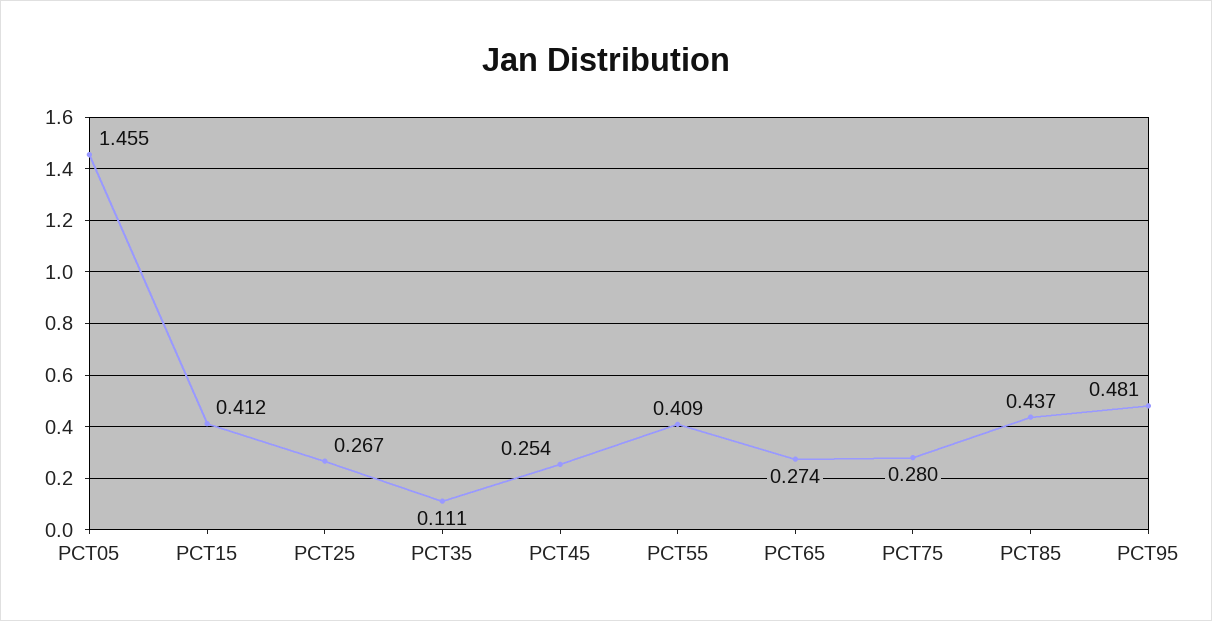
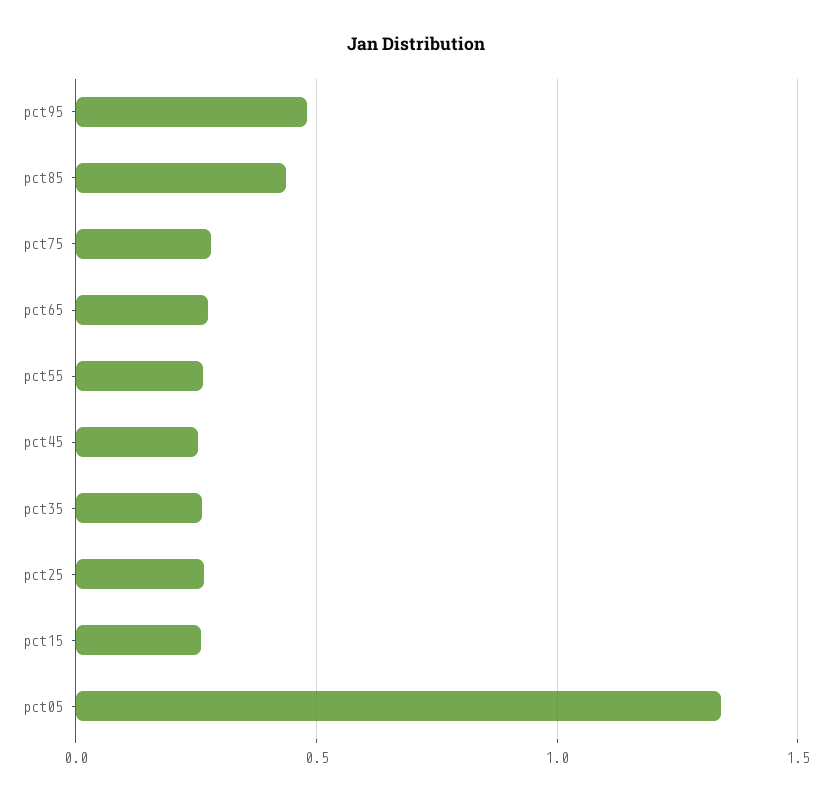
  {
-   "PCT05": 1.455,
+   "PCT05": 1.35,
-   "PCT15": 0.412,
+   "PCT15": 0.25,
    "PCT25": 0.267,
-   "PCT35": 0.111,
+   "PCT35": 0.25,
    "PCT45": 0.254,
-   "PCT55": 0.409,
+   "PCT55": 0.25,
    "PCT65": 0.274,
    "PCT75": 0.28,
    "PCT85": 0.437,
    "PCT95": 0.481
  }

